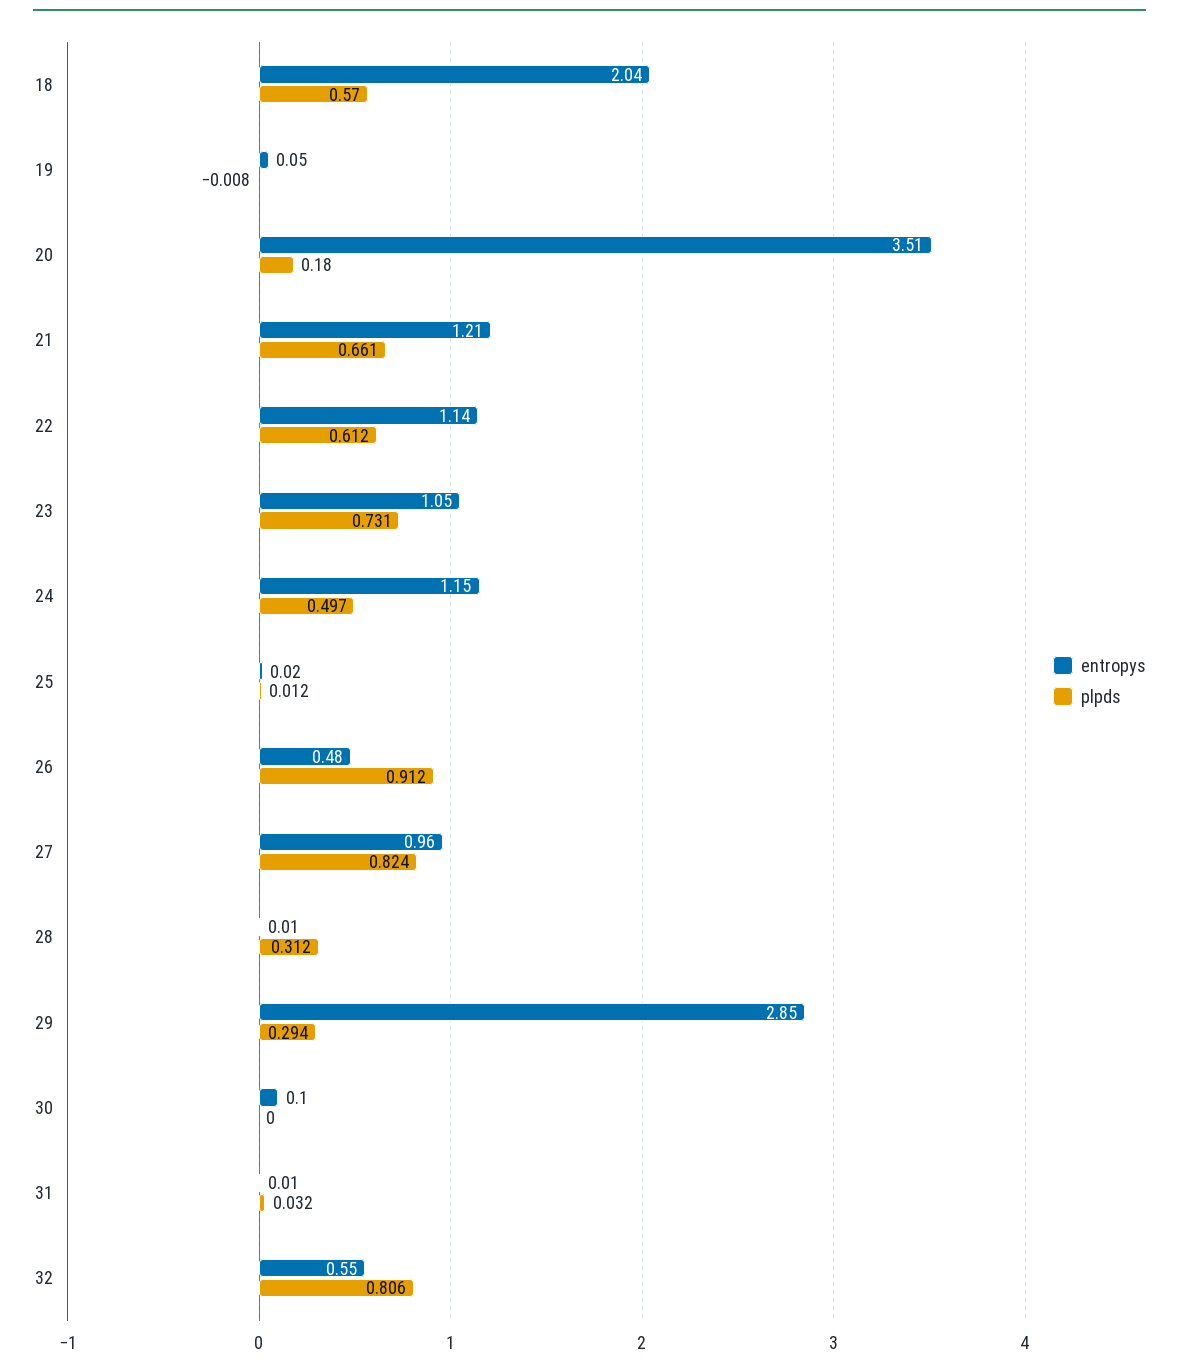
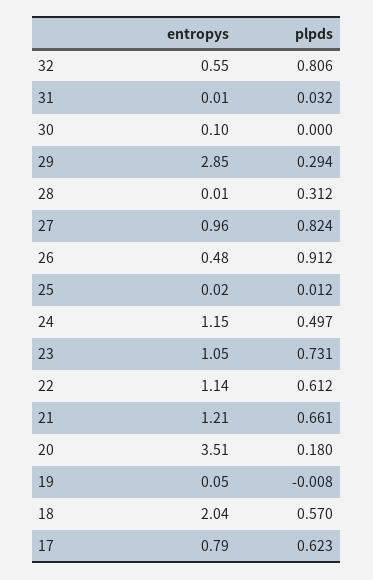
  {
    "entropys": {
      "18": 2.04,
      "19": 0.05,
      "20": 3.51,
      "21": 1.21,
      "22": 1.14,
      "23": 1.05,
      "24": 1.15,
      "25": 0.02,
      "26": 0.48,
      "27": 0.96,
      "28": 0.01,
      "29": 2.85,
      "30": 0.1,
      "31": 0.01,
-     "32": 0.55
+     "32": 0.55,
+     "17": 0.79
    },
    "plpds": {
      "18": 0.57,
      "19": -0.008,
      "20": 0.18,
      "21": 0.661,
      "22": 0.612,
      "23": 0.731,
      "24": 0.497,
      "25": 0.012,
      "26": 0.912,
      "27": 0.824,
      "28": 0.312,
      "29": 0.294,
      "30": 0,
      "31": 0.032,
-     "32": 0.806
+     "32": 0.806,
+     "17": 0.623
    }
  }

